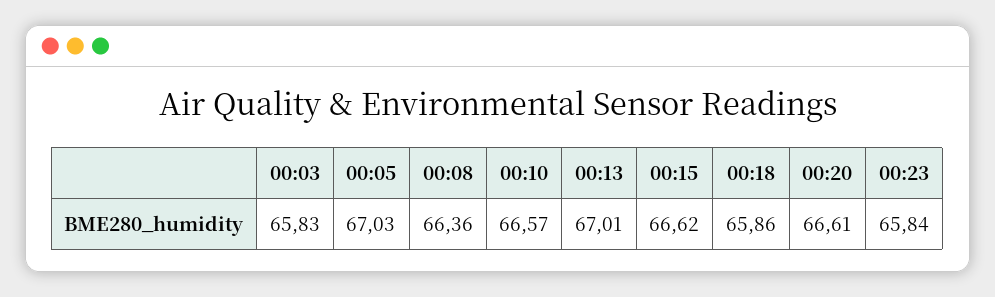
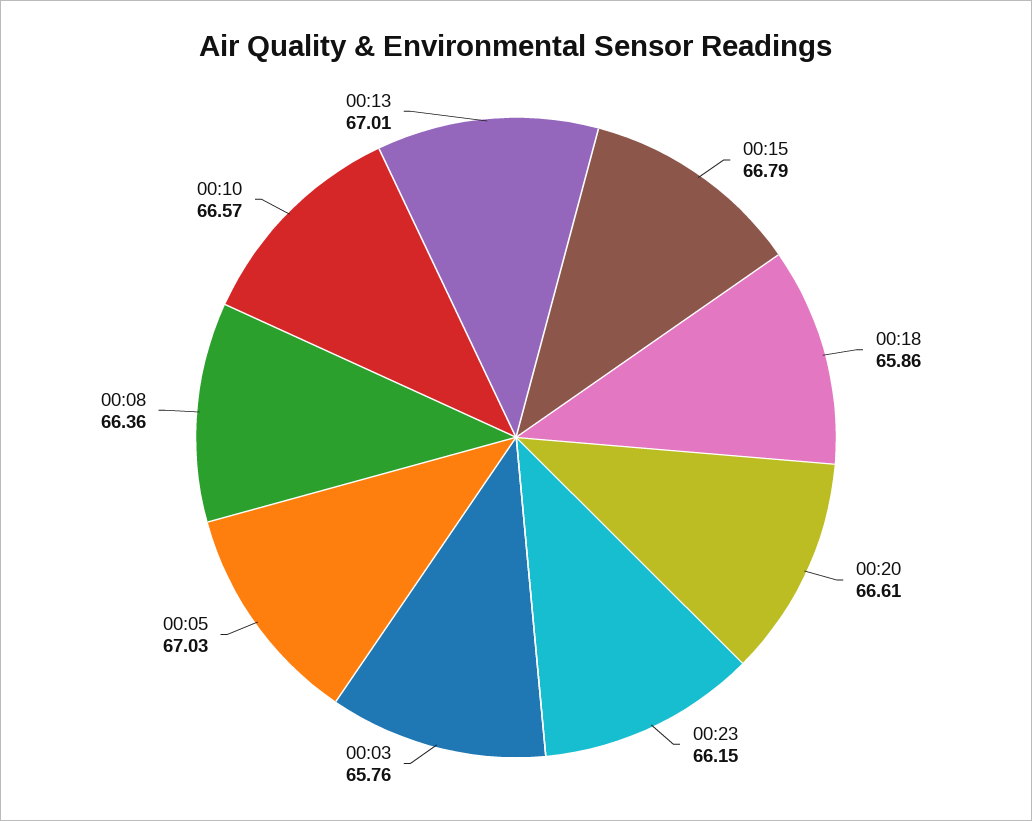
  {
-   "00:03": 65.83,
+   "00:03": 65.76,
    "00:05": 67.03,
    "00:08": 66.36,
    "00:10": 66.57,
    "00:13": 67.01,
-   "00:15": 66.62,
+   "00:15": 66.79,
    "00:18": 65.86,
    "00:20": 66.61,
-   "00:23": 65.84
+   "00:23": 66.15
  }

